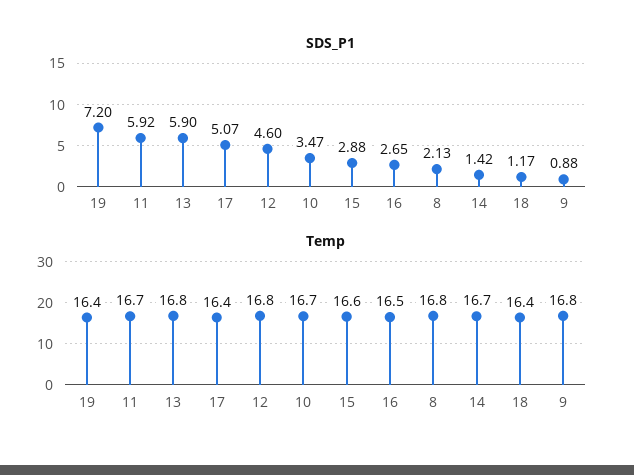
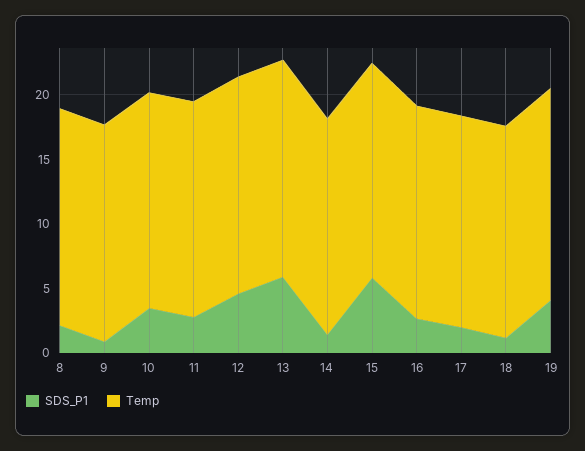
  {
    "SDS_P1": {
-     "19": 7.2,
+     "19": 4,
-     "11": 5.92,
+     "11": 3,
      "13": 5.9,
-     "17": 5.07,
+     "17": 2,
      "12": 4.6,
      "10": 3.47,
-     "15": 2.88,
+     "15": 6,
      "16": 2.65,
      "8": 2.13,
      "14": 1.42,
      "18": 1.17,
      "9": 0.88
    },
    "Temp": {
      "19": 16.4,
      "11": 16.7,
      "13": 16.8,
      "17": 16.4,
      "12": 16.8,
      "10": 16.7,
      "15": 16.6,
      "16": 16.5,
      "8": 16.8,
      "14": 16.7,
      "18": 16.4,
      "9": 16.8
    }
  }

